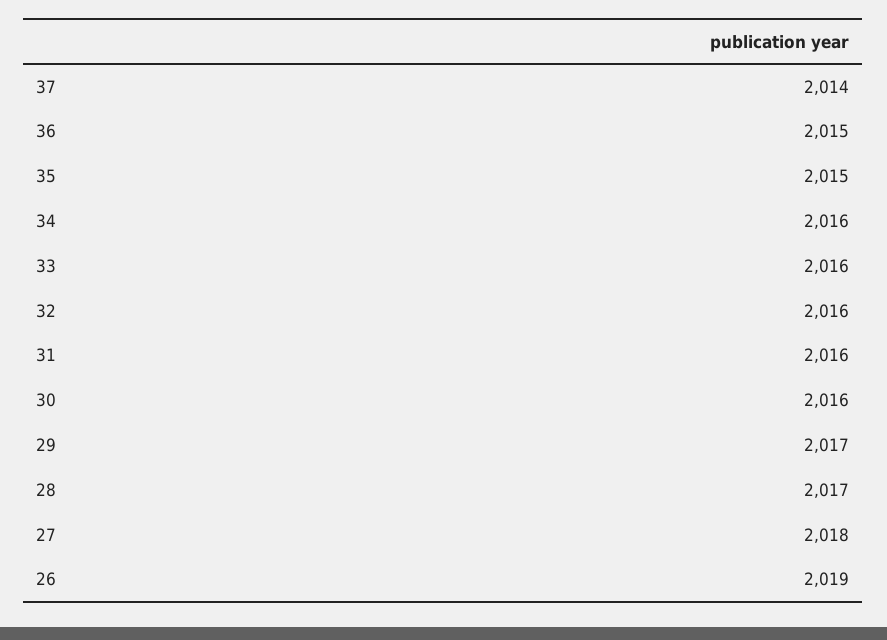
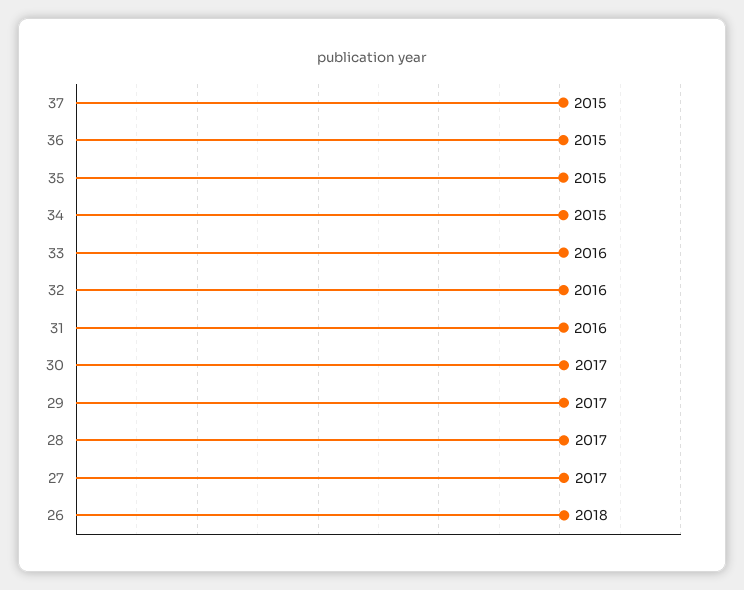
  {
-   "37": 2014,
+   "37": 2015,
    "36": 2015,
    "35": 2015,
-   "34": 2016,
+   "34": 2015,
    "33": 2016,
    "32": 2016,
    "31": 2016,
-   "30": 2016,
+   "30": 2017,
    "29": 2017,
    "28": 2017,
-   "27": 2018,
+   "27": 2017,
-   "26": 2019
+   "26": 2018
  }

